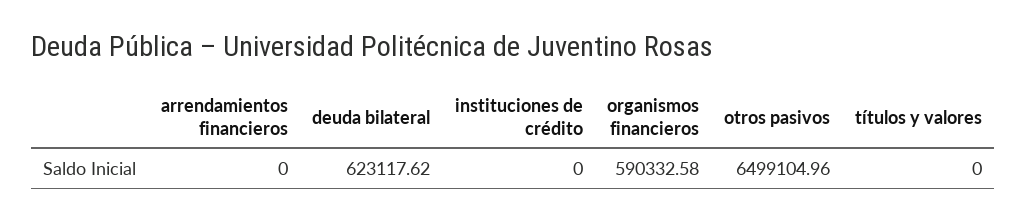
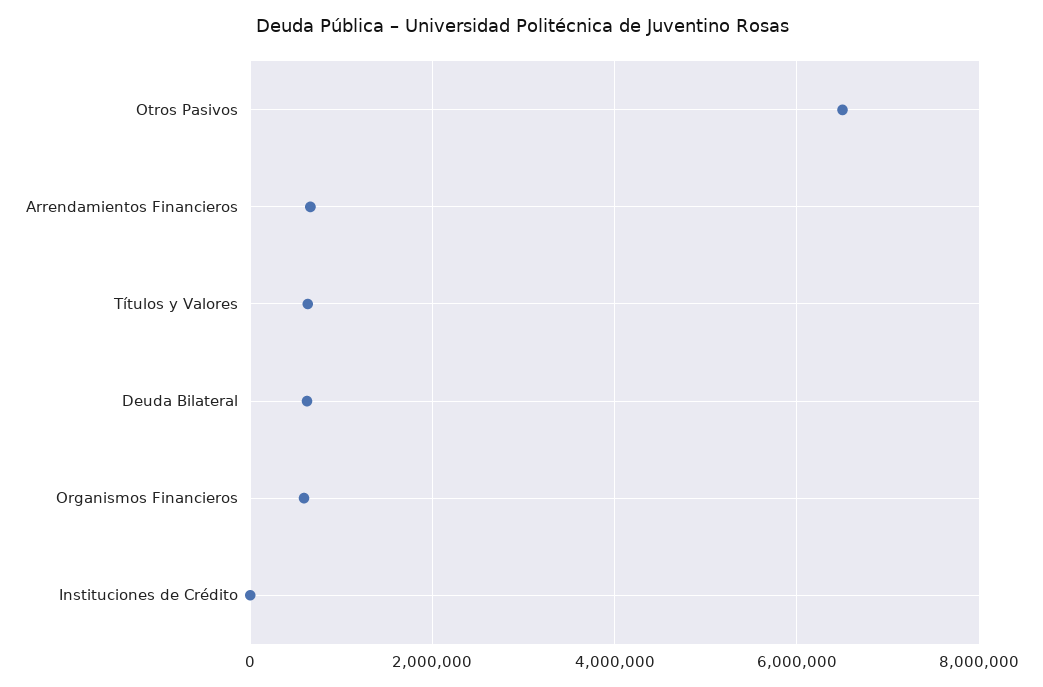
  {
-   "arrendamientos financieros": 0,
+   "arrendamientos financieros": 600000,
    "deuda bilateral": 623117.62,
    "instituciones de crédito": 0,
    "organismos financieros": 590332.58,
    "otros pasivos": 6499104.96,
-   "títulos y valores": 0
+   "títulos y valores": 600000
  }

